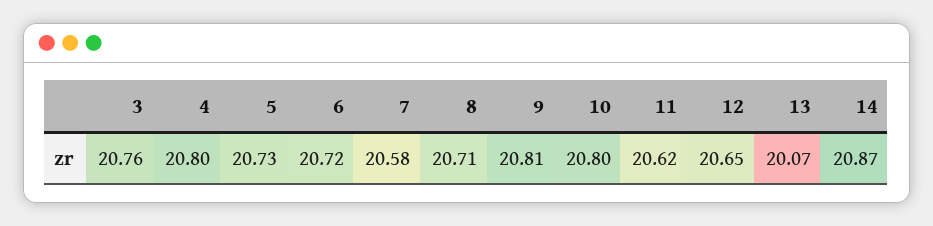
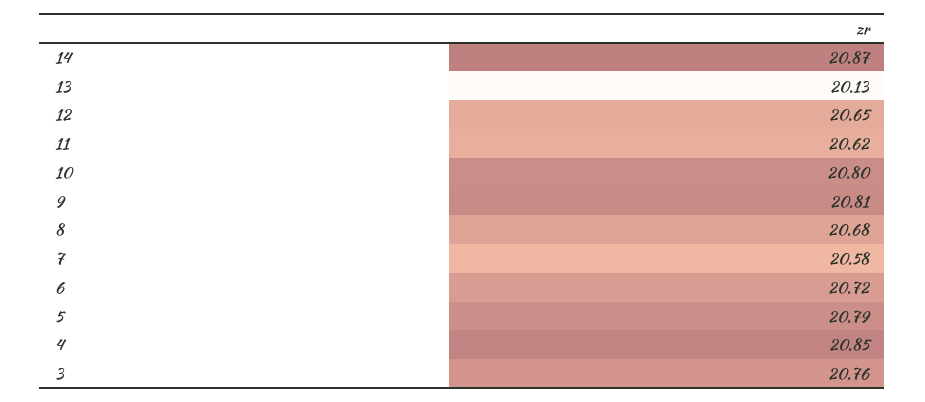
  {
    "3": 20.76,
-   "4": 20.8,
+   "4": 20.85,
-   "5": 20.73,
+   "5": 20.79,
    "6": 20.72,
    "7": 20.58,
-   "8": 20.71,
+   "8": 20.68,
    "9": 20.81,
    "10": 20.8,
    "11": 20.62,
    "12": 20.65,
-   "13": 20.07,
+   "13": 20.13,
    "14": 20.87
  }

